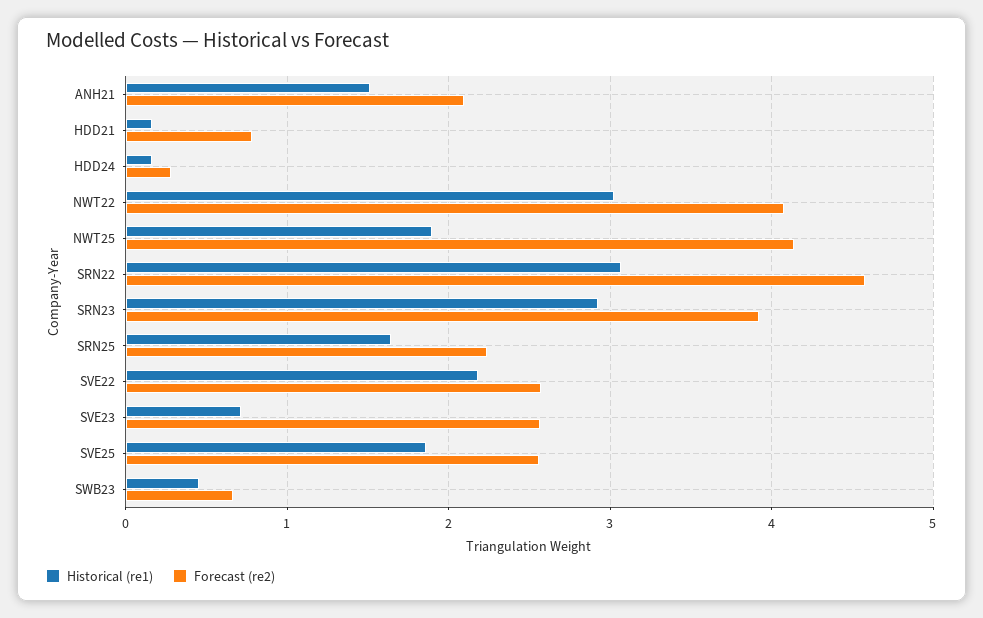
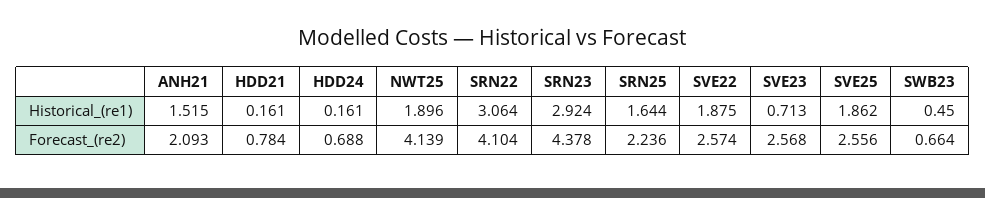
  {
    "Historical (re1)": {
      "ANH21": 1.515,
      "HDD21": 0.161,
      "HDD24": 0.161,
-     "NWT22": 3,
      "NWT25": 1.896,
      "SRN22": 3.064,
      "SRN23": 2.924,
      "SRN25": 1.644,
-     "SVE22": 2.2,
+     "SVE22": 1.875,
      "SVE23": 0.713,
      "SVE25": 1.862,
      "SWB23": 0.45
    },
    "Forecast (re2)": {
      "ANH21": 2.093,
      "HDD21": 0.784,
-     "HDD24": 0.3,
+     "HDD24": 0.688,
-     "NWT22": 4.1,
      "NWT25": 4.139,
-     "SRN22": 4.6,
+     "SRN22": 4.104,
-     "SRN23": 3.9,
+     "SRN23": 4.378,
      "SRN25": 2.236,
      "SVE22": 2.574,
      "SVE23": 2.568,
      "SVE25": 2.556,
      "SWB23": 0.664
    }
  }

